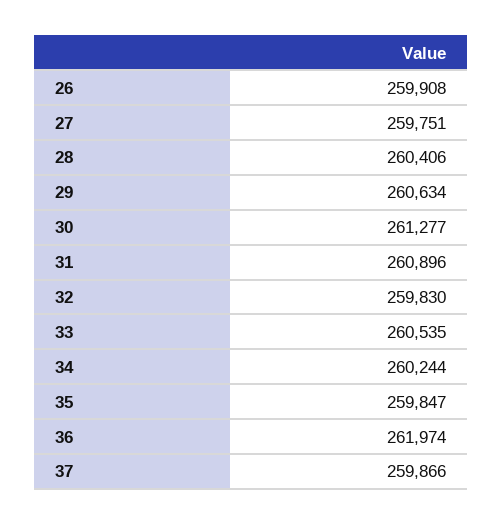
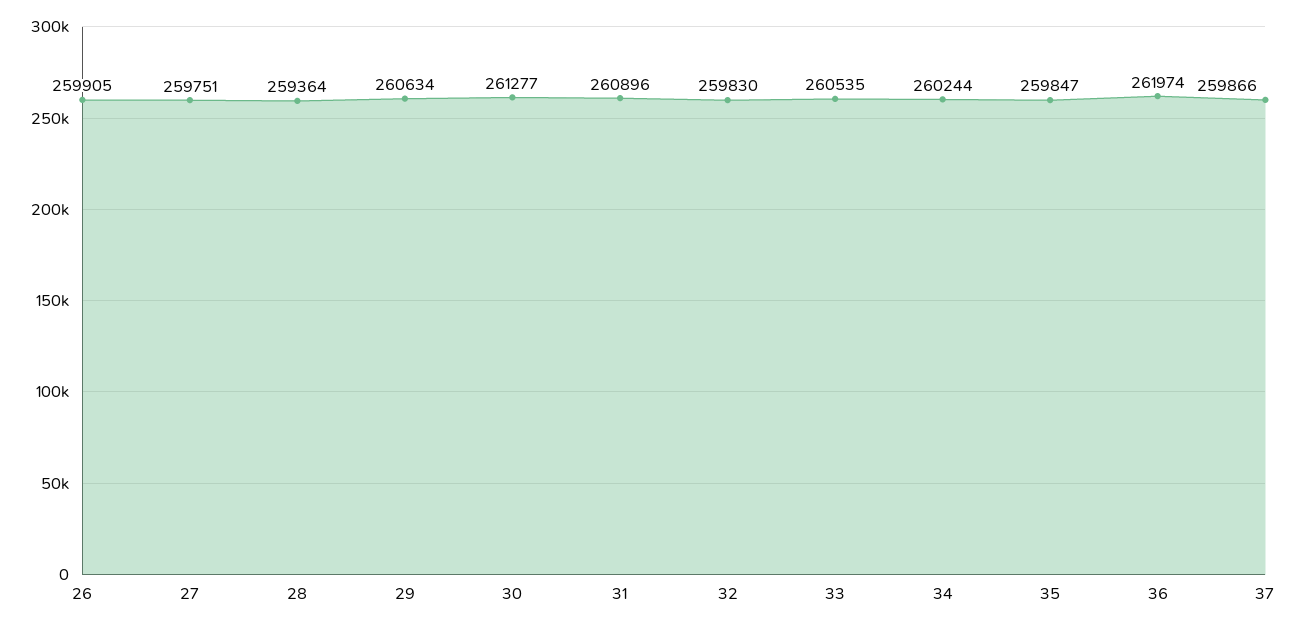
  {
-   "26": 259908,
+   "26": 259905,
    "27": 259751,
-   "28": 260406,
+   "28": 259364,
    "29": 260634,
    "30": 261277,
    "31": 260896,
    "32": 259830,
    "33": 260535,
    "34": 260244,
    "35": 259847,
    "36": 261974,
    "37": 259866
  }

